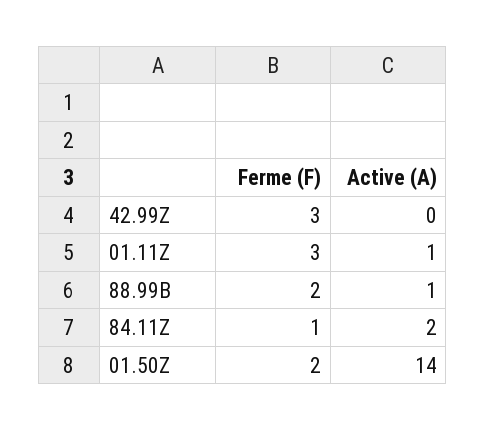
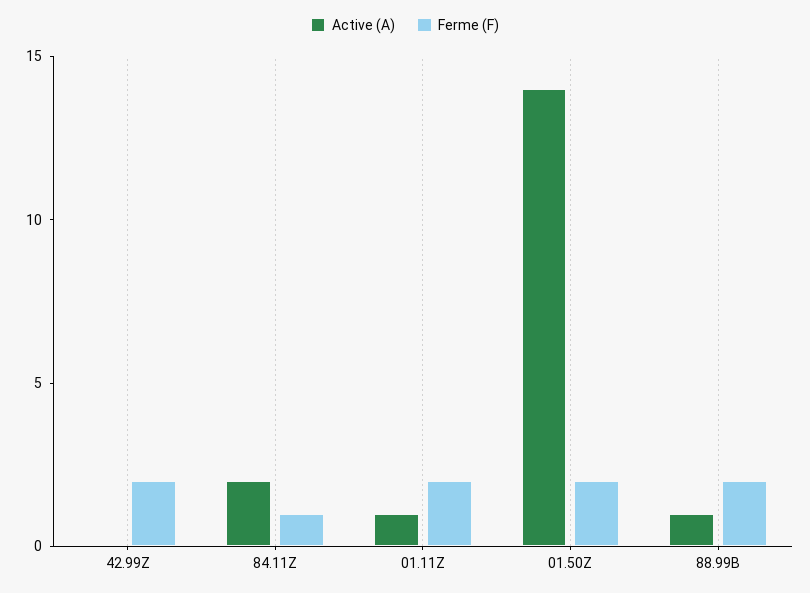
  {
    "Ferme (F)": {
-     "42.99Z": 3,
+     "42.99Z": 2,
-     "01.11Z": 3,
+     "01.11Z": 2,
      "88.99B": 2,
      "84.11Z": 1,
      "01.50Z": 2
    },
    "Active (A)": {
      "42.99Z": 0,
      "01.11Z": 1,
      "88.99B": 1,
      "84.11Z": 2,
      "01.50Z": 14
    }
  }

